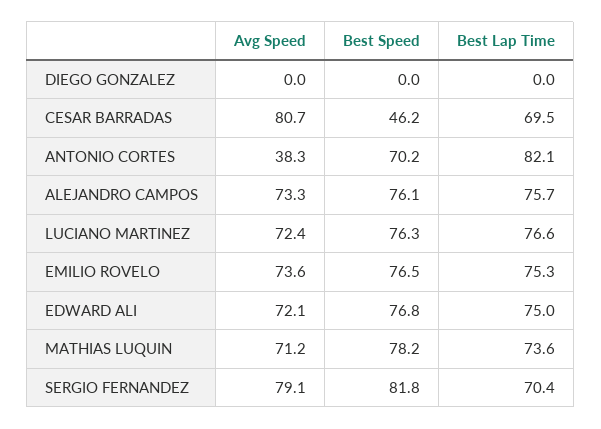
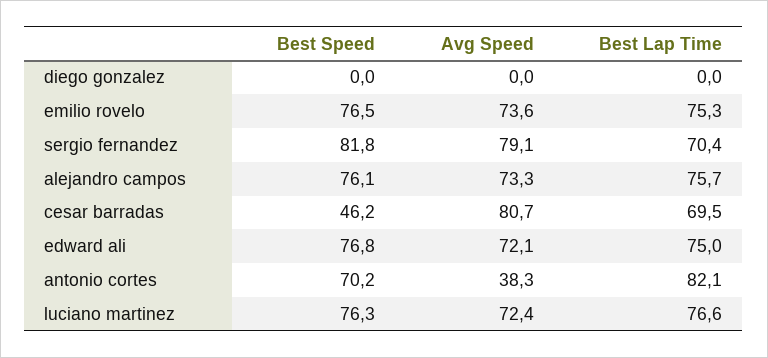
  {
    "Avg Speed": {
      "DIEGO GONZALEZ": 0,
      "CESAR BARRADAS": 80.7,
      "ANTONIO CORTES": 38.3,
      "ALEJANDRO CAMPOS": 73.3,
      "LUCIANO MARTINEZ": 72.4,
      "EMILIO ROVELO": 73.6,
      "EDWARD ALI": 72.1,
-     "MATHIAS LUQUIN": 71.2,
      "SERGIO FERNANDEZ": 79.1
    },
    "Best Speed": {
      "DIEGO GONZALEZ": 0,
      "CESAR BARRADAS": 46.2,
      "ANTONIO CORTES": 70.2,
      "ALEJANDRO CAMPOS": 76.1,
      "LUCIANO MARTINEZ": 76.3,
      "EMILIO ROVELO": 76.5,
      "EDWARD ALI": 76.8,
-     "MATHIAS LUQUIN": 78.2,
      "SERGIO FERNANDEZ": 81.8
    },
    "Best Lap Time": {
      "DIEGO GONZALEZ": 0,
      "CESAR BARRADAS": 69.5,
      "ANTONIO CORTES": 82.1,
      "ALEJANDRO CAMPOS": 75.7,
      "LUCIANO MARTINEZ": 76.6,
      "EMILIO ROVELO": 75.3,
      "EDWARD ALI": 75,
-     "MATHIAS LUQUIN": 73.6,
      "SERGIO FERNANDEZ": 70.4
    }
  }

